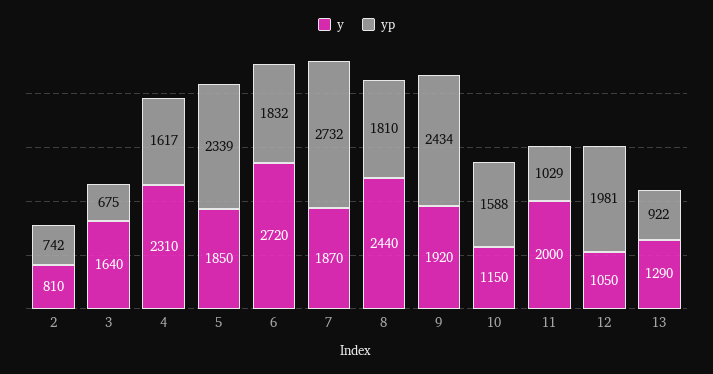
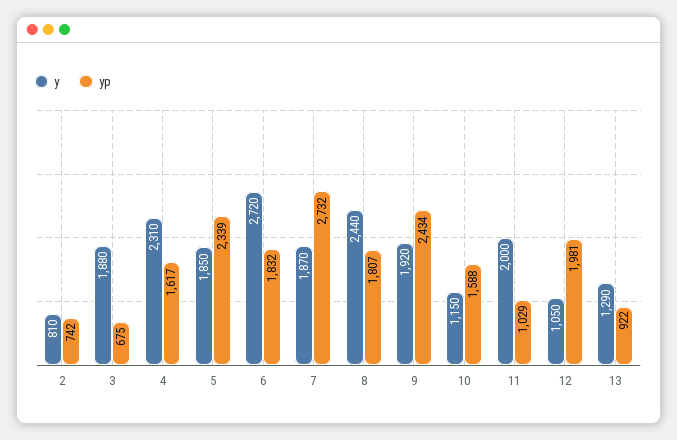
  {
    "y": {
      "2": 810,
-     "3": 1640,
+     "3": 1880,
      "4": 2310,
      "5": 1850,
      "6": 2720,
      "7": 1870,
      "8": 2440,
      "9": 1920,
      "10": 1150,
      "11": 2000,
      "12": 1050,
      "13": 1290
    },
    "yp": {
      "2": 742,
      "3": 675,
      "4": 1617,
      "5": 2339,
      "6": 1832,
      "7": 2732,
-     "8": 1810,
+     "8": 1807,
      "9": 2434,
      "10": 1588,
      "11": 1029,
      "12": 1981,
      "13": 922
    }
  }

